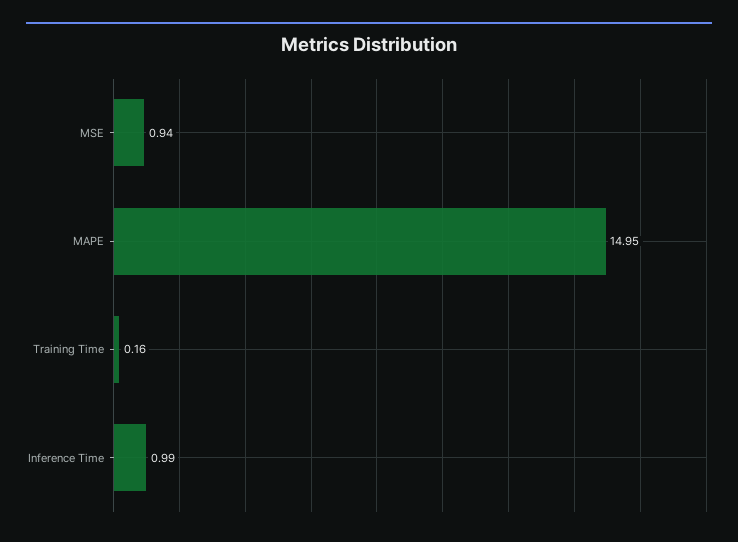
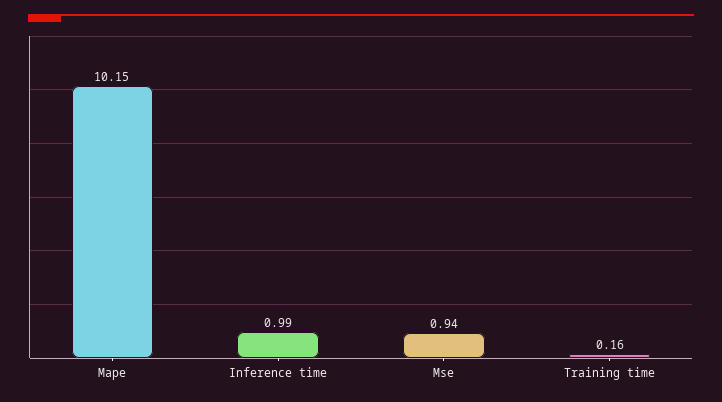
  {
    "MSE": 0.94,
-   "MAPE": 14.95,
+   "MAPE": 10.15,
    "Training Time": 0.16,
    "Inference Time": 0.99
  }

